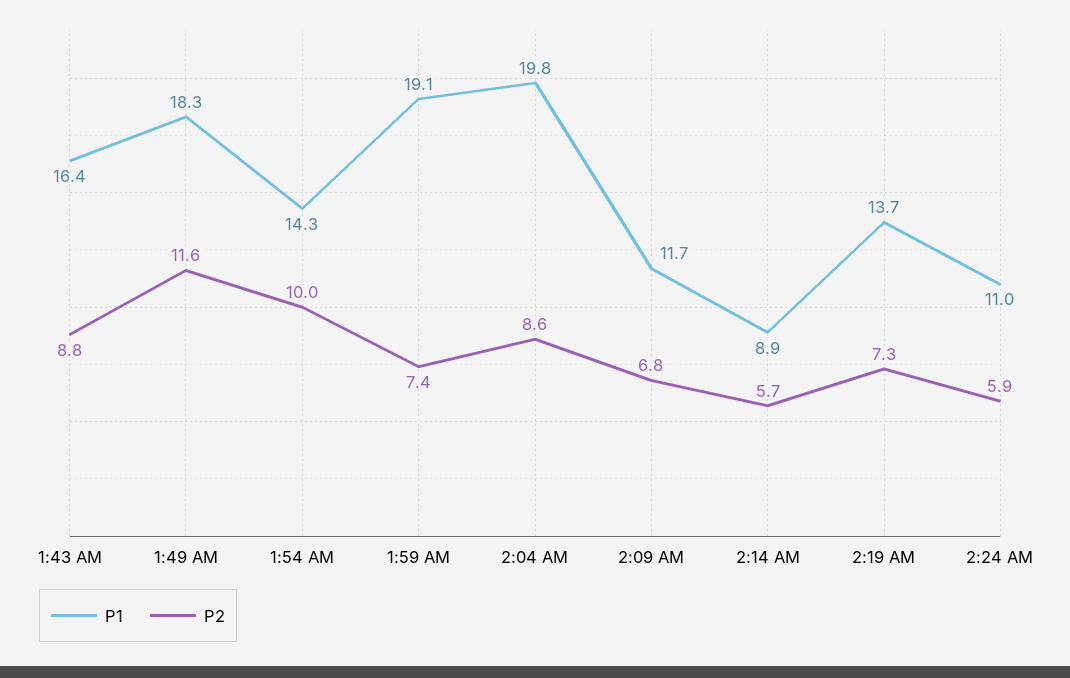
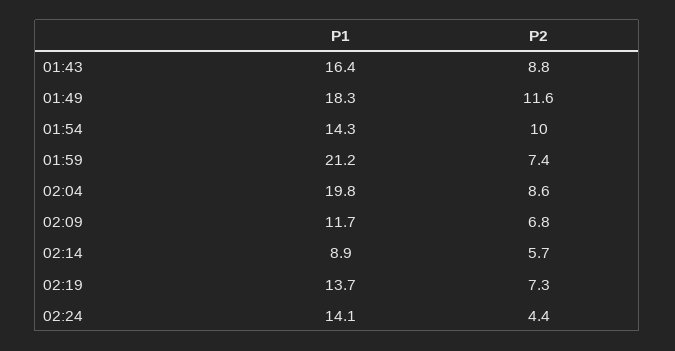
  {
    "P1": {
      "1:43 AM": 16.4,
      "1:49 AM": 18.3,
      "1:54 AM": 14.3,
-     "1:59 AM": 19.1,
+     "1:59 AM": 21.2,
      "2:04 AM": 19.8,
      "2:09 AM": 11.7,
      "2:14 AM": 8.9,
      "2:19 AM": 13.7,
-     "2:24 AM": 11
+     "2:24 AM": 14.1
    },
    "P2": {
      "1:43 AM": 8.8,
      "1:49 AM": 11.6,
      "1:54 AM": 10,
      "1:59 AM": 7.4,
      "2:04 AM": 8.6,
      "2:09 AM": 6.8,
      "2:14 AM": 5.7,
      "2:19 AM": 7.3,
-     "2:24 AM": 5.9
+     "2:24 AM": 4.4
    }
  }

